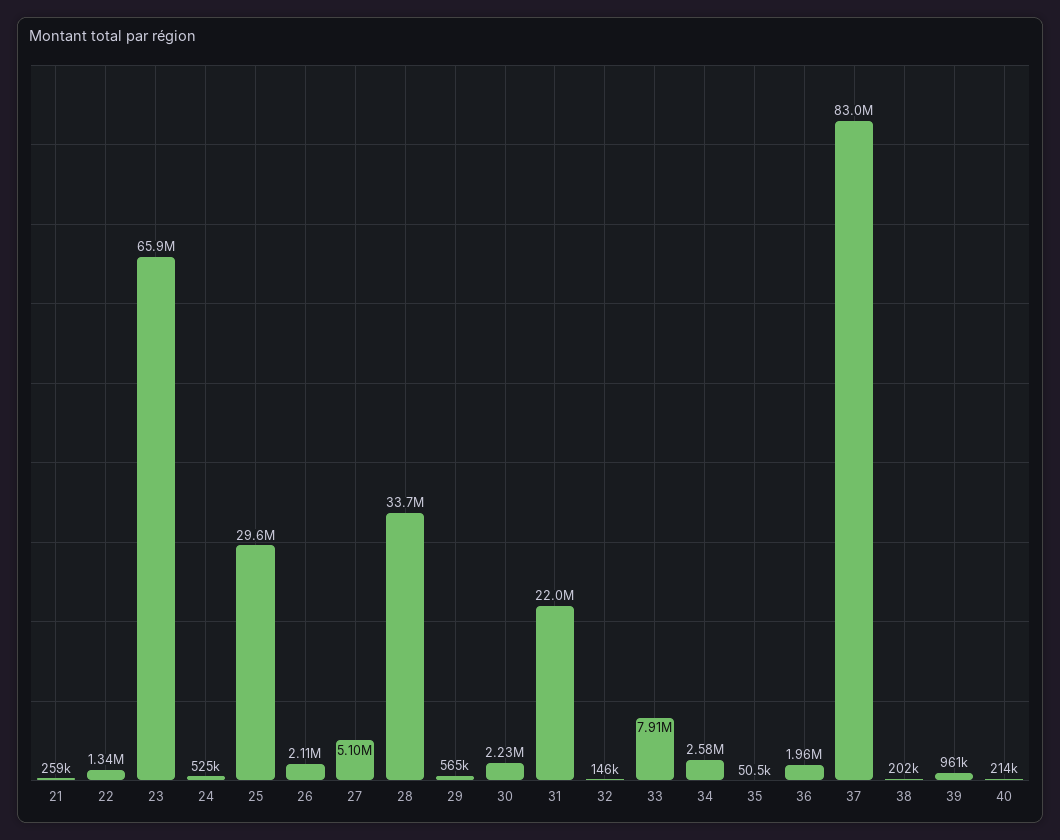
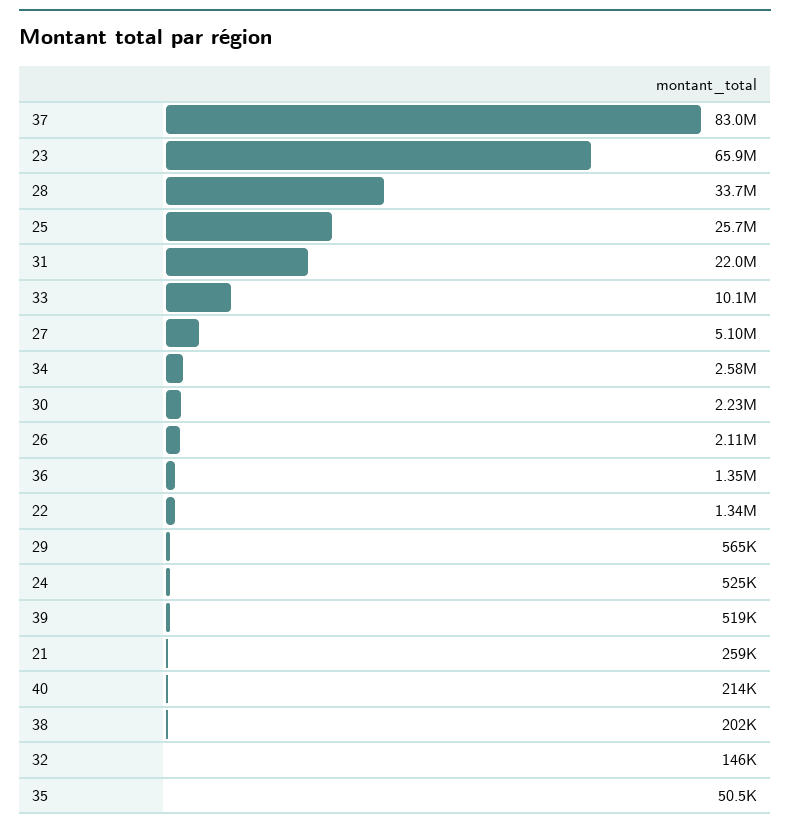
  {
    "21": 259000,
    "22": 1340000,
    "23": 65900000,
    "24": 525000,
-   "25": 29600000,
+   "25": 25700000,
    "26": 2110000,
    "27": 5100000,
    "28": 33700000,
    "29": 565000,
    "30": 2230000,
    "31": 22000000,
    "32": 146000,
-   "33": 7910000,
+   "33": 10100000,
    "34": 2580000,
    "35": 50500,
-   "36": 1960000,
+   "36": 1350000,
    "37": 83000000,
    "38": 202000,
-   "39": 961000,
+   "39": 519000,
    "40": 214000
  }

